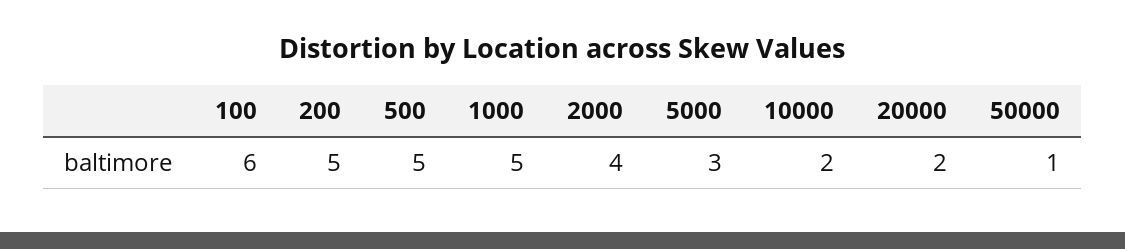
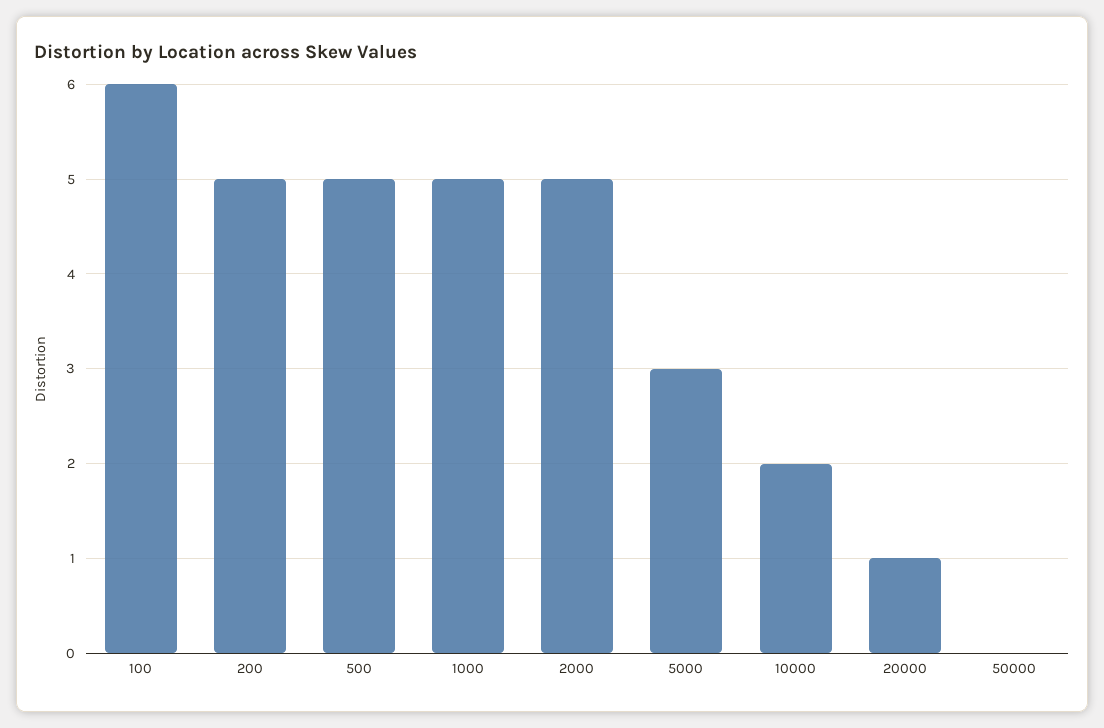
  {
    "100": 6,
    "200": 5,
    "500": 5,
    "1000": 5,
-   "2000": 4,
+   "2000": 5,
    "5000": 3,
    "10000": 2,
-   "20000": 2,
+   "20000": 1,
-   "50000": 1
+   "50000": 0
  }

